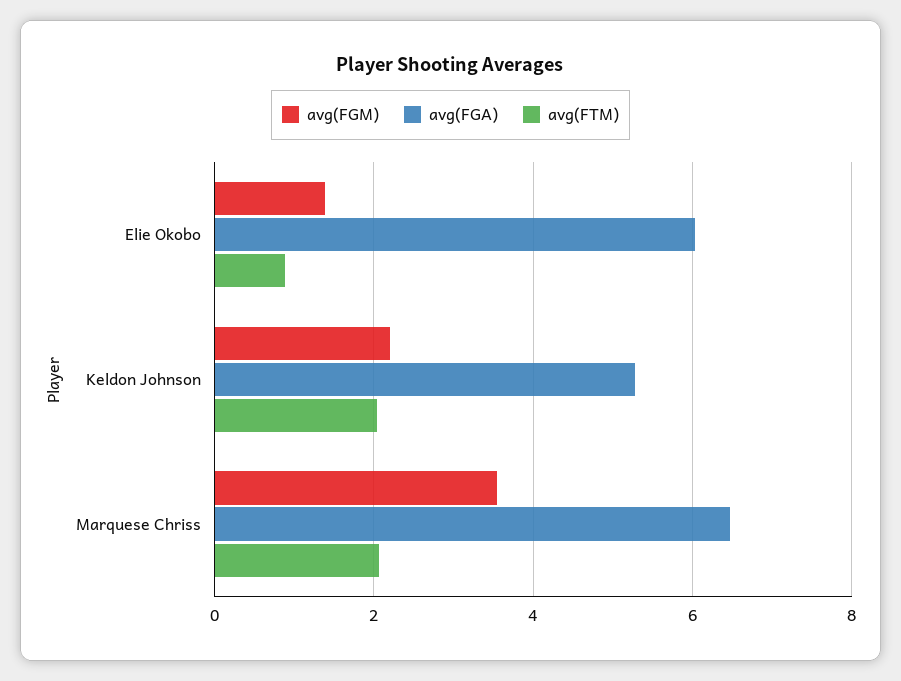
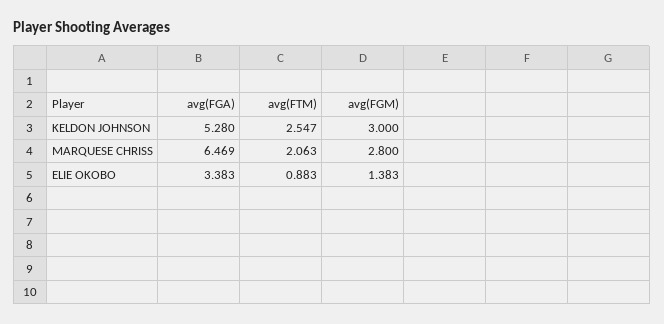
  {
    "avg(FGM)": {
      "Elie Okobo": 1.383,
-     "Keldon Johnson": 2.2,
+     "Keldon Johnson": 3,
-     "Marquese Chriss": 3.6
+     "Marquese Chriss": 2.8
    },
    "avg(FGA)": {
-     "Elie Okobo": 6,
+     "Elie Okobo": 3.383,
      "Keldon Johnson": 5.28,
      "Marquese Chriss": 6.469
    },
    "avg(FTM)": {
      "Elie Okobo": 0.883,
-     "Keldon Johnson": 2,
+     "Keldon Johnson": 2.547,
      "Marquese Chriss": 2.063
    }
  }

